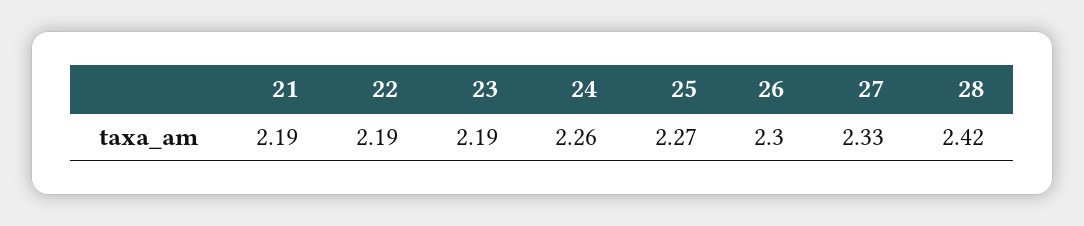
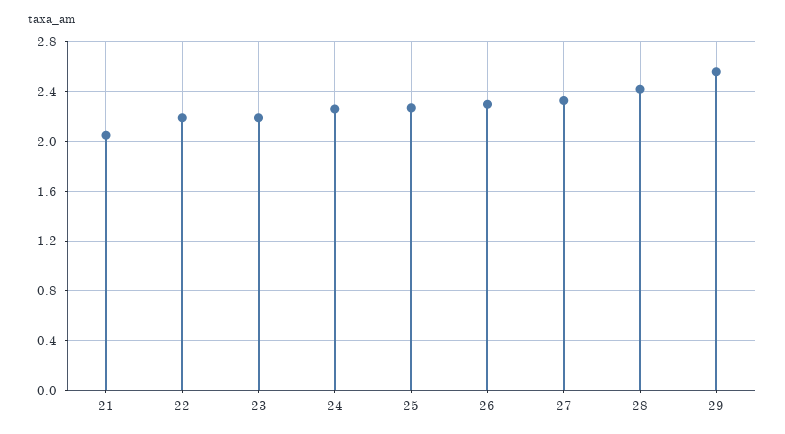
  {
-   "21": 2.19,
+   "21": 2.05,
    "22": 2.19,
    "23": 2.19,
    "24": 2.26,
    "25": 2.27,
    "26": 2.3,
    "27": 2.33,
-   "28": 2.42
+   "28": 2.42,
+   "29": 2.55
  }

